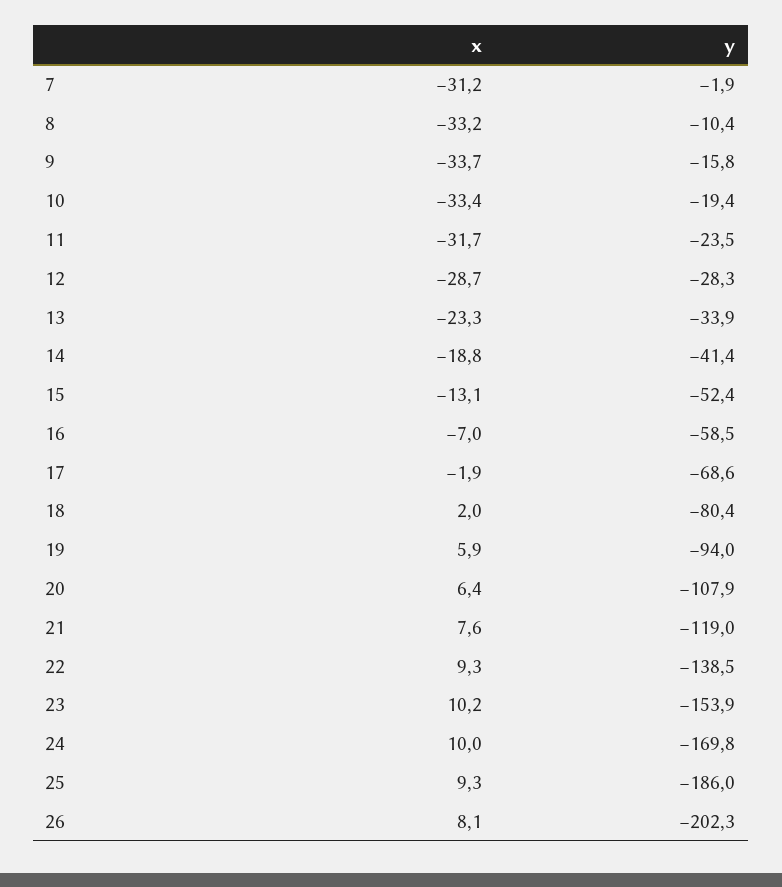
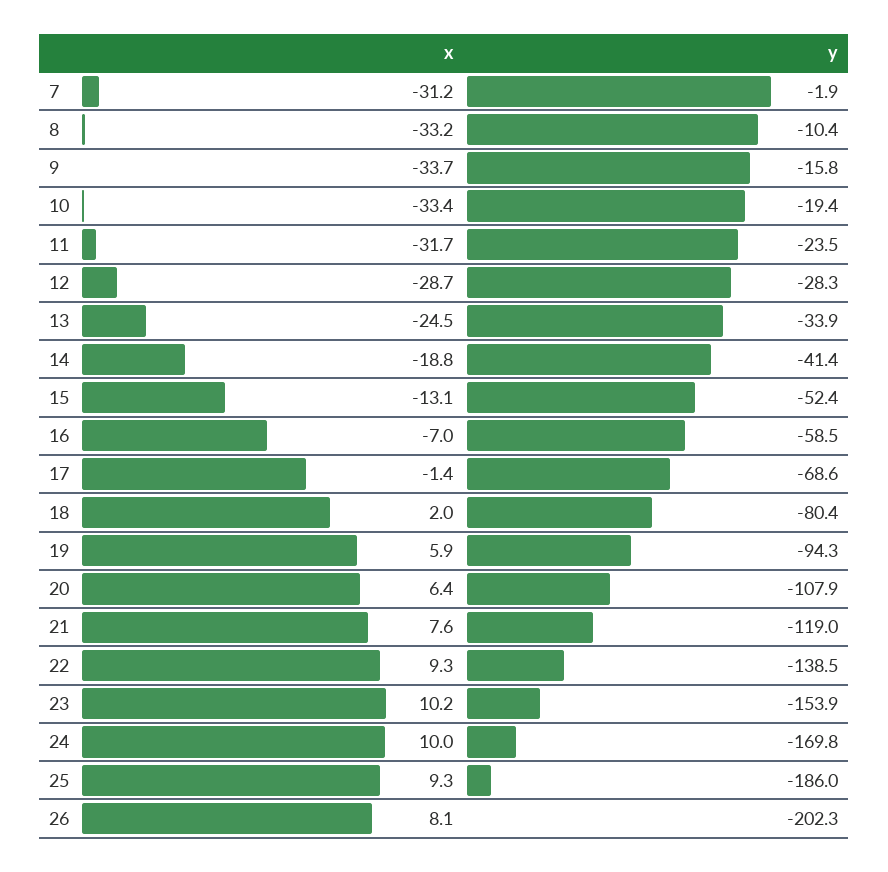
  {
    "x": {
      "7": -31.2,
      "8": -33.2,
      "9": -33.7,
      "10": -33.4,
      "11": -31.7,
      "12": -28.7,
-     "13": -23.3,
+     "13": -24.5,
      "14": -18.8,
      "15": -13.1,
      "16": -7,
-     "17": -1.9,
+     "17": -1.4,
      "18": 2,
      "19": 5.9,
      "20": 6.4,
      "21": 7.6,
      "22": 9.3,
      "23": 10.2,
      "24": 10,
      "25": 9.3,
      "26": 8.1
    },
    "y": {
      "7": -1.9,
      "8": -10.4,
      "9": -15.8,
      "10": -19.4,
      "11": -23.5,
      "12": -28.3,
      "13": -33.9,
      "14": -41.4,
      "15": -52.4,
      "16": -58.5,
      "17": -68.6,
      "18": -80.4,
-     "19": -94,
+     "19": -94.3,
      "20": -107.9,
      "21": -119,
      "22": -138.5,
      "23": -153.9,
      "24": -169.8,
      "25": -186,
      "26": -202.3
    }
  }

